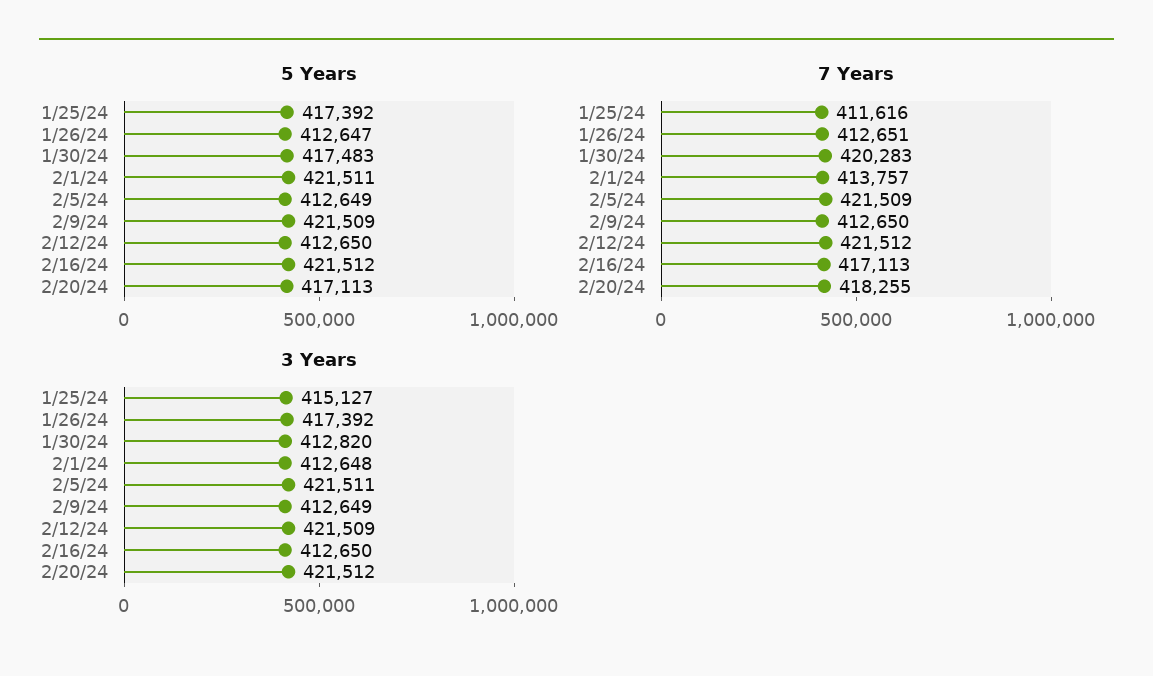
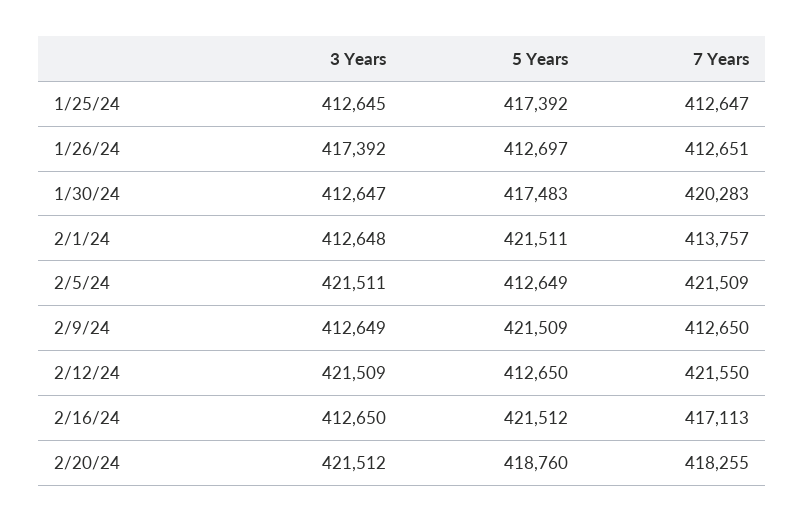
  {
    "5 Years": {
      "1/25/24": 417392,
-     "1/26/24": 412647,
+     "1/26/24": 412697,
      "1/30/24": 417483,
      "2/1/24": 421511,
      "2/5/24": 412649,
      "2/9/24": 421509,
      "2/12/24": 412650,
      "2/16/24": 421512,
-     "2/20/24": 417113
+     "2/20/24": 418760
    },
    "7 Years": {
-     "1/25/24": 411616,
+     "1/25/24": 412647,
      "1/26/24": 412651,
      "1/30/24": 420283,
      "2/1/24": 413757,
      "2/5/24": 421509,
      "2/9/24": 412650,
-     "2/12/24": 421512,
+     "2/12/24": 421550,
      "2/16/24": 417113,
      "2/20/24": 418255
    },
    "3 Years": {
-     "1/25/24": 415127,
+     "1/25/24": 412645,
      "1/26/24": 417392,
-     "1/30/24": 412820,
+     "1/30/24": 412647,
      "2/1/24": 412648,
      "2/5/24": 421511,
      "2/9/24": 412649,
      "2/12/24": 421509,
      "2/16/24": 412650,
      "2/20/24": 421512
    }
  }

